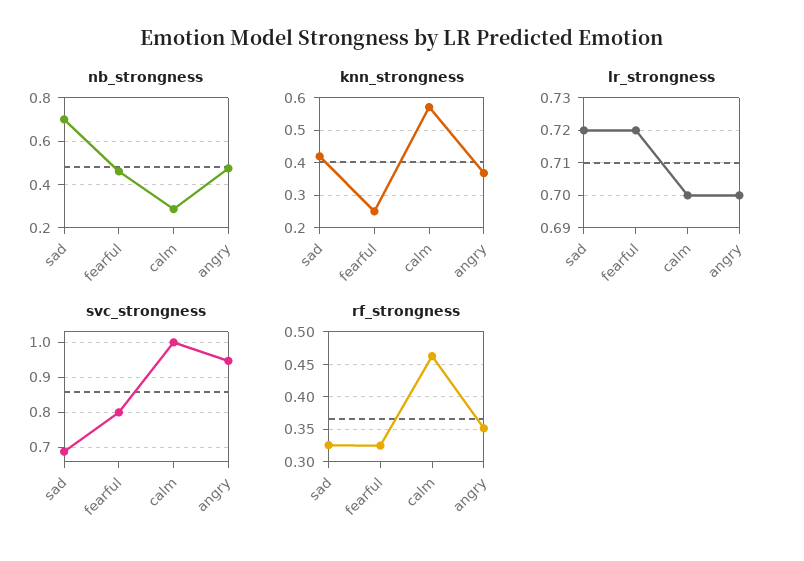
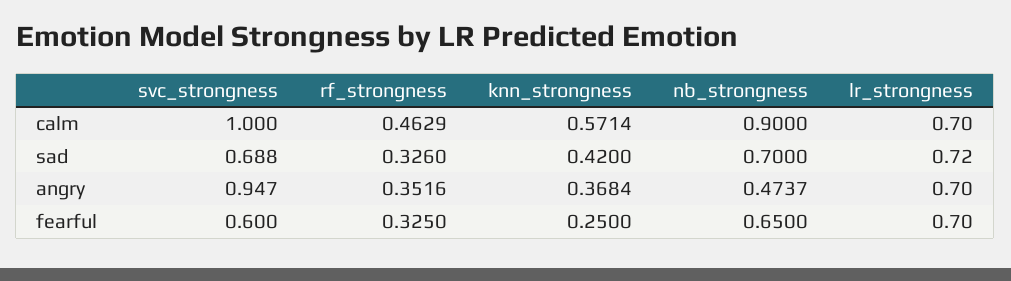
  {
    "nb_strongness": {
      "sad": 0.7,
-     "fearful": 0.45,
+     "fearful": 0.65,
-     "calm": 0.3,
+     "calm": 0.9,
      "angry": 0.4737
    },
    "knn_strongness": {
      "sad": 0.42,
      "fearful": 0.25,
      "calm": 0.5714,
      "angry": 0.3684
    },
    "lr_strongness": {
      "sad": 0.72,
-     "fearful": 0.72,
+     "fearful": 0.7,
      "calm": 0.7,
      "angry": 0.7
    },
    "svc_strongness": {
      "sad": 0.688,
-     "fearful": 0.8,
+     "fearful": 0.6,
      "calm": 1,
      "angry": 0.947
    },
    "rf_strongness": {
      "sad": 0.326,
      "fearful": 0.325,
      "calm": 0.4629,
      "angry": 0.3516
    }
  }

